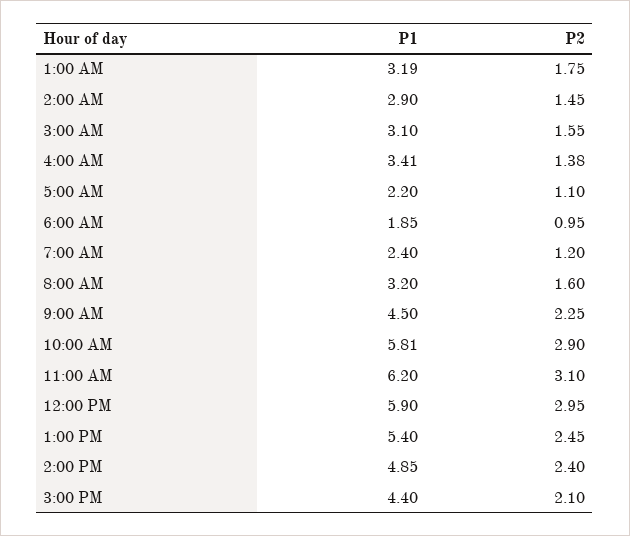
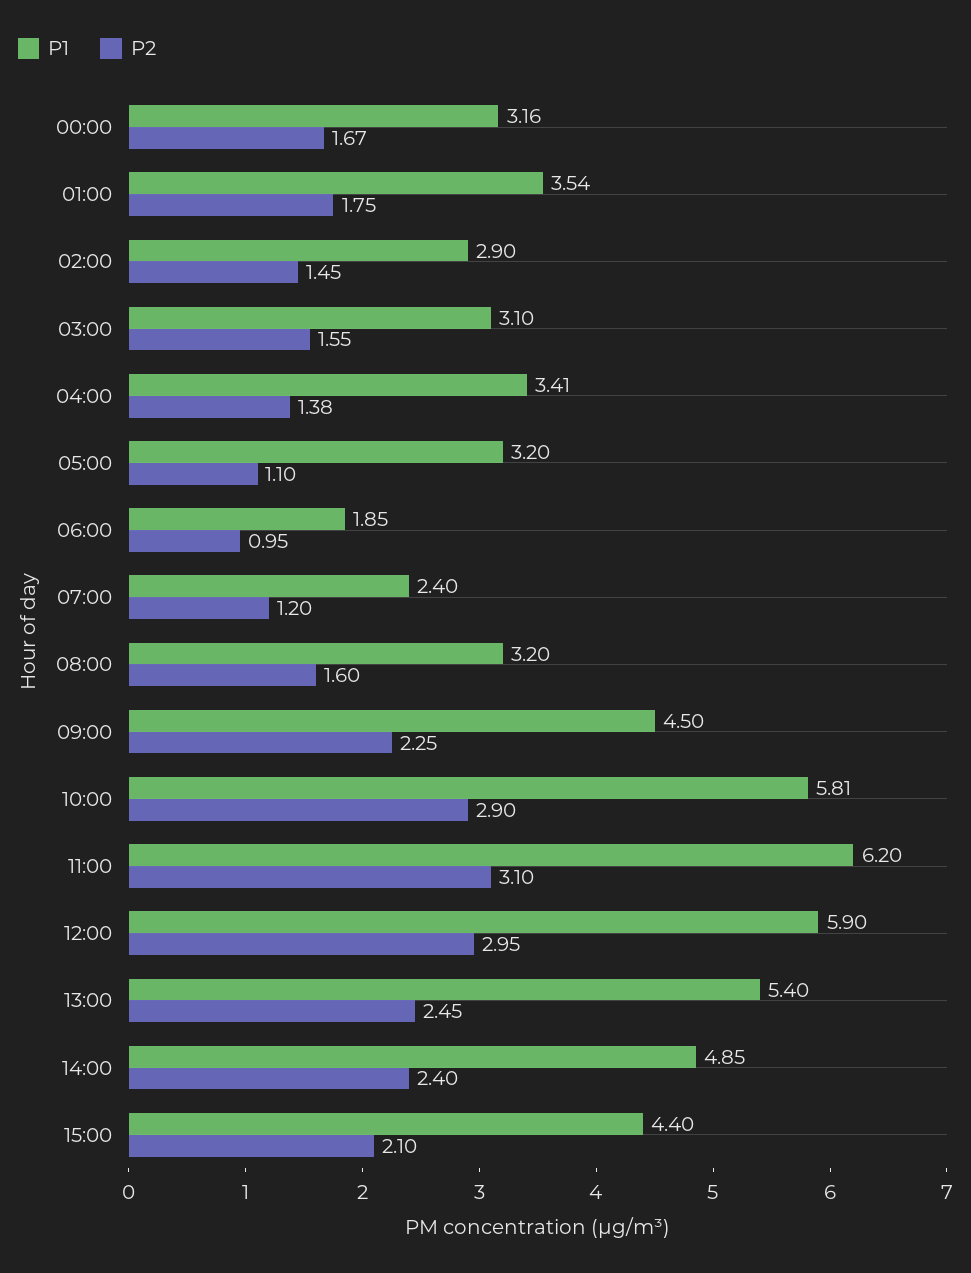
  {
    "P1": {
-     "1:00 AM": 3.19,
+     "1:00 AM": 3.54,
      "2:00 AM": 2.9,
      "3:00 AM": 3.1,
      "4:00 AM": 3.41,
-     "5:00 AM": 2.2,
+     "5:00 AM": 3.2,
      "6:00 AM": 1.85,
      "7:00 AM": 2.4,
      "8:00 AM": 3.2,
      "9:00 AM": 4.5,
      "10:00 AM": 5.81,
      "11:00 AM": 6.2,
      "12:00 PM": 5.9,
      "1:00 PM": 5.4,
      "2:00 PM": 4.85,
-     "3:00 PM": 4.4
+     "3:00 PM": 4.4,
+     "00:00": 3.16
    },
    "P2": {
      "1:00 AM": 1.75,
      "2:00 AM": 1.45,
      "3:00 AM": 1.55,
      "4:00 AM": 1.38,
      "5:00 AM": 1.1,
      "6:00 AM": 0.95,
      "7:00 AM": 1.2,
      "8:00 AM": 1.6,
      "9:00 AM": 2.25,
      "10:00 AM": 2.9,
      "11:00 AM": 3.1,
      "12:00 PM": 2.95,
      "1:00 PM": 2.45,
      "2:00 PM": 2.4,
-     "3:00 PM": 2.1
+     "3:00 PM": 2.1,
+     "00:00": 1.67
    }
  }

